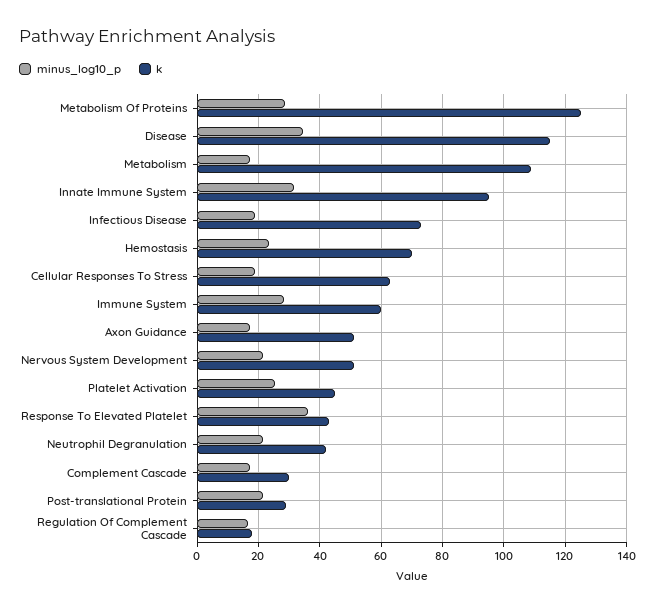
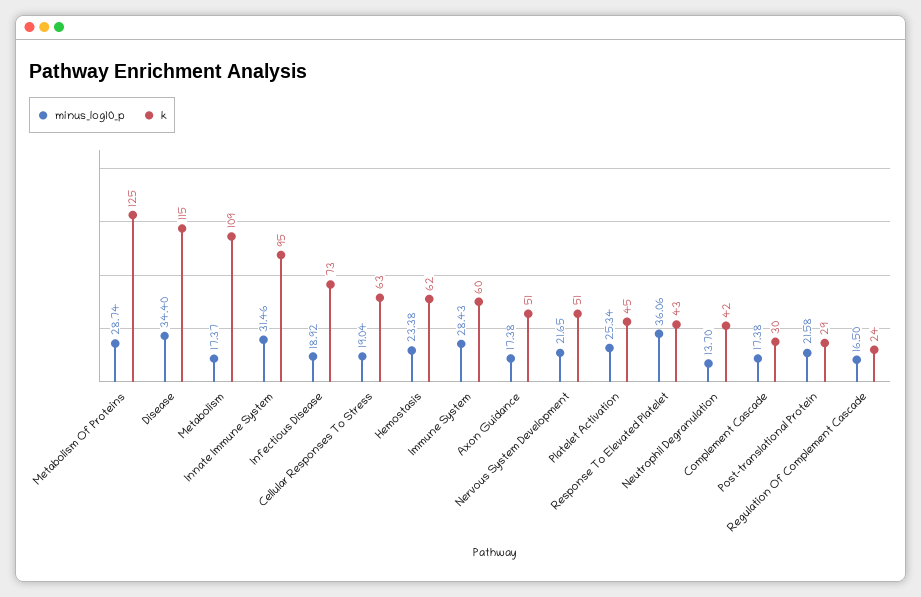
  {
    "minus_log10_p": {
      "Metabolism Of Proteins": 28.74,
      "Disease": 34.4,
      "Metabolism": 17.37,
      "Innate Immune System": 31.46,
      "Infectious Disease": 18.92,
      "Hemostasis": 23.38,
      "Cellular Responses To Stress": 19.04,
      "Immune System": 28.43,
      "Axon Guidance": 17.38,
      "Nervous System Development": 21.65,
      "Platelet Activation": 25.34,
      "Response To Elevated Platelet": 36.06,
-     "Neutrophil Degranulation": 22,
+     "Neutrophil Degranulation": 13.7,
      "Complement Cascade": 17.38,
      "Post-translational Protein": 21.58,
      "Regulation Of Complement Cascade": 16.5
    },
    "k": {
      "Metabolism Of Proteins": 125,
      "Disease": 115,
      "Metabolism": 109,
      "Innate Immune System": 95,
      "Infectious Disease": 73,
-     "Hemostasis": 70,
+     "Hemostasis": 62,
      "Cellular Responses To Stress": 63,
      "Immune System": 60,
      "Axon Guidance": 51,
      "Nervous System Development": 51,
      "Platelet Activation": 45,
      "Response To Elevated Platelet": 43,
      "Neutrophil Degranulation": 42,
      "Complement Cascade": 30,
      "Post-translational Protein": 29,
-     "Regulation Of Complement Cascade": 18
+     "Regulation Of Complement Cascade": 24
    }
  }

